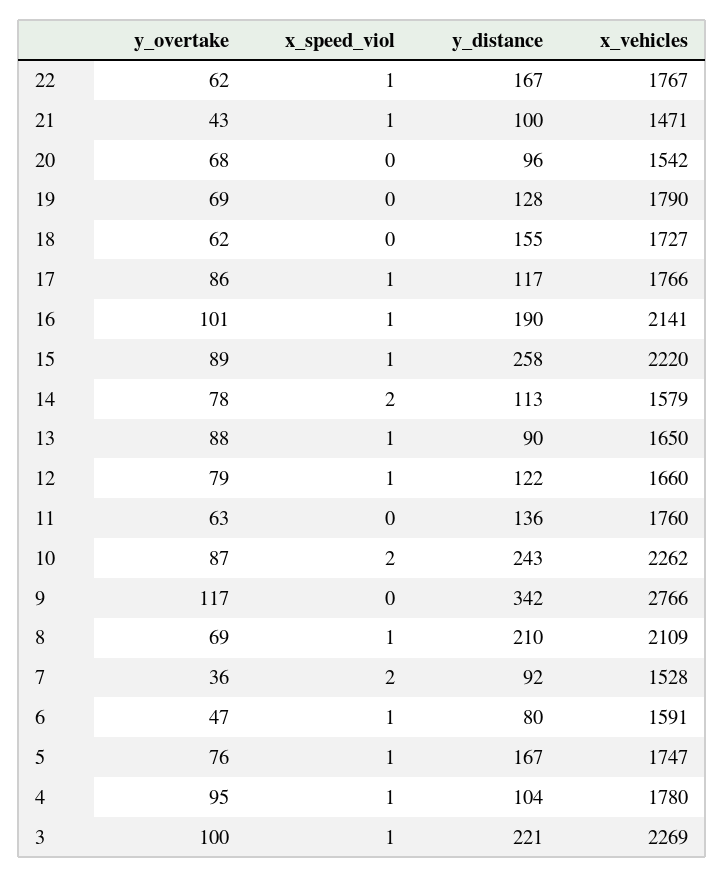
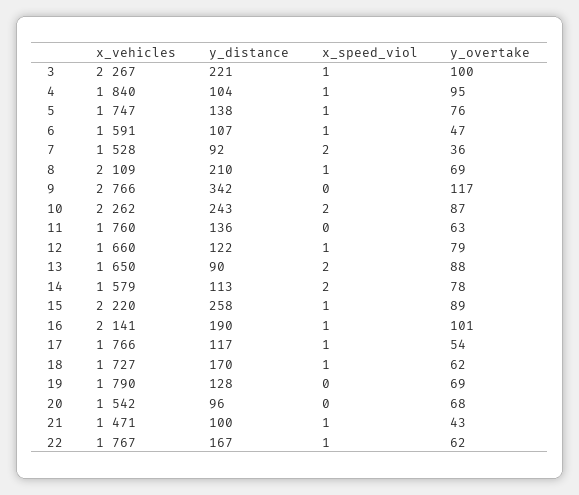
  {
    "y_overtake": {
      "22": 62,
      "21": 43,
      "20": 68,
      "19": 69,
      "18": 62,
-     "17": 86,
+     "17": 54,
      "16": 101,
      "15": 89,
      "14": 78,
      "13": 88,
      "12": 79,
      "11": 63,
      "10": 87,
      "9": 117,
      "8": 69,
      "7": 36,
      "6": 47,
      "5": 76,
      "4": 95,
      "3": 100
    },
    "x_speed_viol": {
      "22": 1,
      "21": 1,
      "20": 0,
      "19": 0,
-     "18": 0,
+     "18": 1,
      "17": 1,
      "16": 1,
      "15": 1,
      "14": 2,
-     "13": 1,
+     "13": 2,
      "12": 1,
      "11": 0,
      "10": 2,
      "9": 0,
      "8": 1,
      "7": 2,
      "6": 1,
      "5": 1,
      "4": 1,
      "3": 1
    },
    "y_distance": {
      "22": 167,
      "21": 100,
      "20": 96,
      "19": 128,
-     "18": 155,
+     "18": 170,
      "17": 117,
      "16": 190,
      "15": 258,
      "14": 113,
      "13": 90,
      "12": 122,
      "11": 136,
      "10": 243,
      "9": 342,
      "8": 210,
      "7": 92,
-     "6": 80,
+     "6": 107,
-     "5": 167,
+     "5": 138,
      "4": 104,
      "3": 221
    },
    "x_vehicles": {
      "22": 1767,
      "21": 1471,
      "20": 1542,
      "19": 1790,
      "18": 1727,
      "17": 1766,
      "16": 2141,
      "15": 2220,
      "14": 1579,
      "13": 1650,
      "12": 1660,
      "11": 1760,
      "10": 2262,
      "9": 2766,
      "8": 2109,
      "7": 1528,
      "6": 1591,
      "5": 1747,
-     "4": 1780,
+     "4": 1840,
-     "3": 2269
+     "3": 2267
    }
  }

